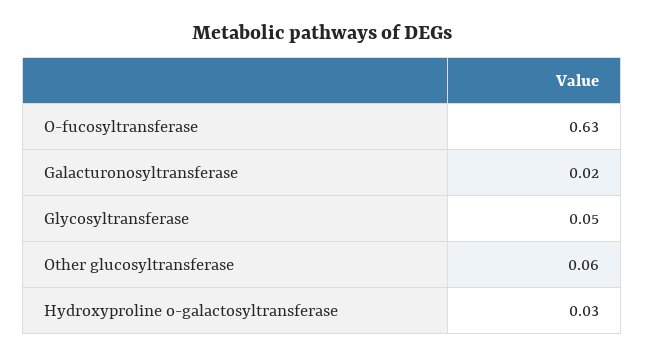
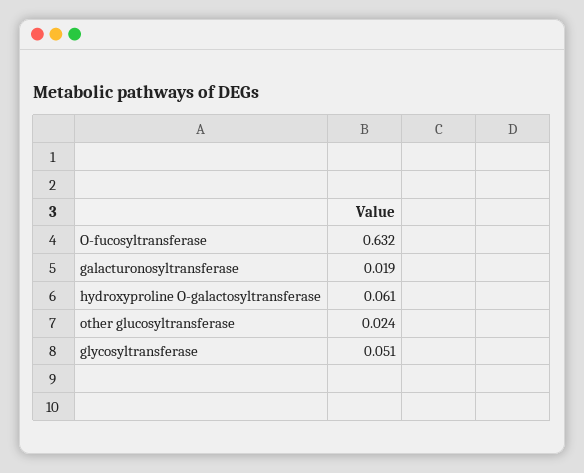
  {
    "O-fucosyltransferase": 0.632,
    "Galacturonosyltransferase": 0.019,
    "Glycosyltransferase": 0.051,
-   "Other glucosyltransferase": 0.06,
+   "Other glucosyltransferase": 0.024,
-   "Hydroxyproline o-galactosyltransferase": 0.03
+   "Hydroxyproline o-galactosyltransferase": 0.061
  }

